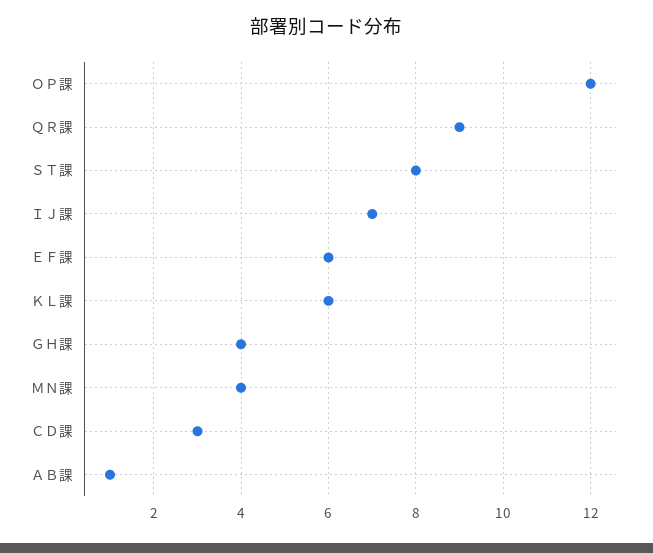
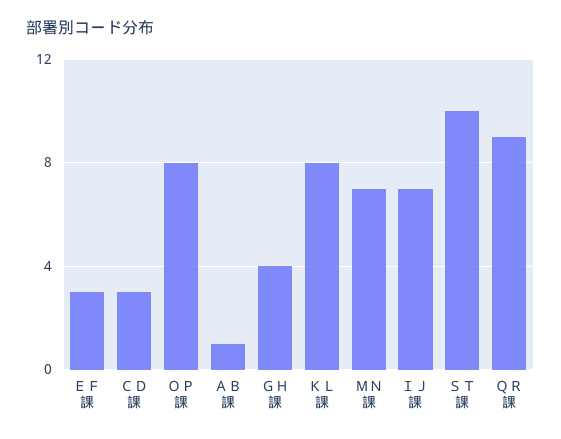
  {
-   "ＯＰ課": 12,
+   "ＯＰ課": 8,
    "ＱＲ課": 9,
-   "ＳＴ課": 8,
+   "ＳＴ課": 10,
    "ＩＪ課": 7,
-   "ＥＦ課": 6,
+   "ＥＦ課": 3,
-   "ＫＬ課": 6,
+   "ＫＬ課": 8,
    "ＧＨ課": 4,
-   "ＭＮ課": 4,
+   "ＭＮ課": 7,
    "ＣＤ課": 3,
    "ＡＢ課": 1
  }

